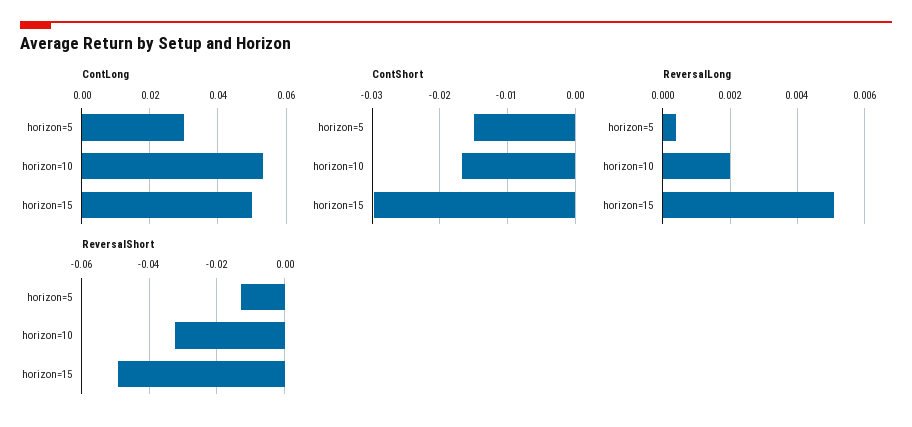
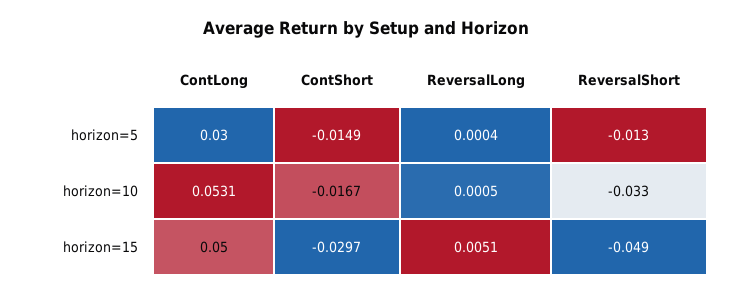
  {
    "ContLong": {
      "horizon=5": 0.03,
      "horizon=10": 0.0531,
      "horizon=15": 0.05
    },
    "ContShort": {
      "horizon=5": -0.0149,
      "horizon=10": -0.0167,
      "horizon=15": -0.0297
    },
    "ReversalLong": {
      "horizon=5": 0.0004,
-     "horizon=10": 0.002,
+     "horizon=10": 0.0005,
      "horizon=15": 0.0051
    },
    "ReversalShort": {
      "horizon=5": -0.013,
      "horizon=10": -0.033,
      "horizon=15": -0.049
    }
  }

